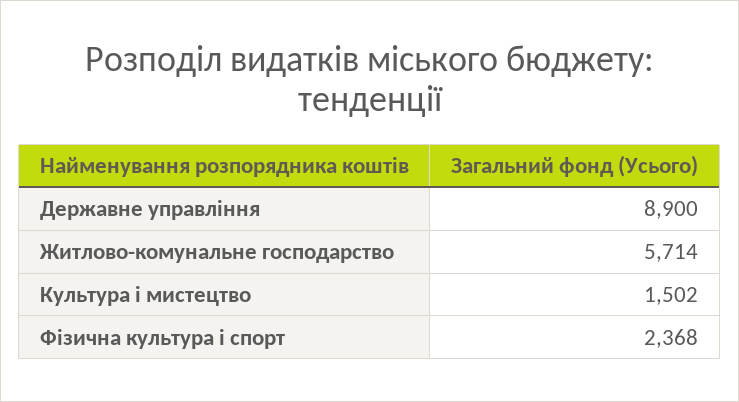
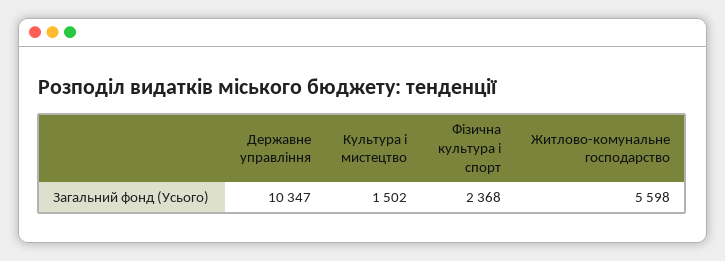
  {
-   "Державне управління": 8900,
+   "Державне управління": 10347,
-   "Житлово-комунальне господарство": 5714,
+   "Житлово-комунальне господарство": 5598,
    "Культура і мистецтво": 1502,
    "Фізична культура і спорт": 2368
  }

